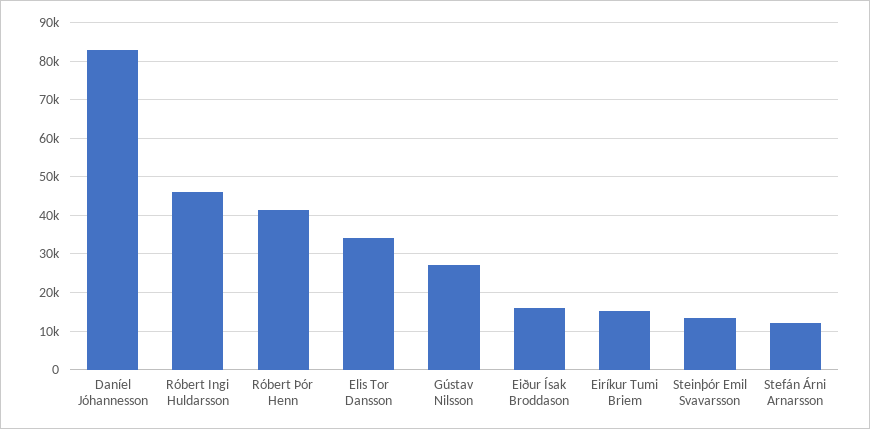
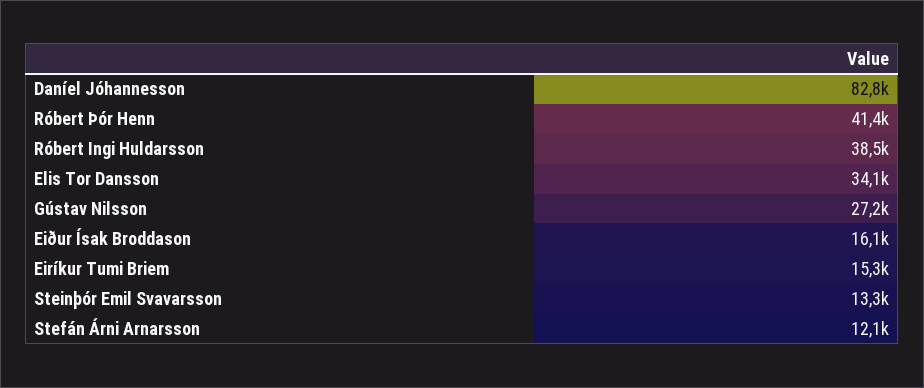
  {
    "Daníel Jóhannesson": 82800,
-   "Róbert Ingi Huldarsson": 46000,
+   "Róbert Ingi Huldarsson": 38500,
    "Róbert Þór Henn": 41400,
    "Elis Tor Dansson": 34100,
    "Gústav Nilsson": 27200,
    "Eiður Ísak Broddason": 16100,
    "Eiríkur Tumi Briem": 15300,
    "Steinþór Emil Svavarsson": 13300,
    "Stefán Árni Arnarsson": 12100
  }

